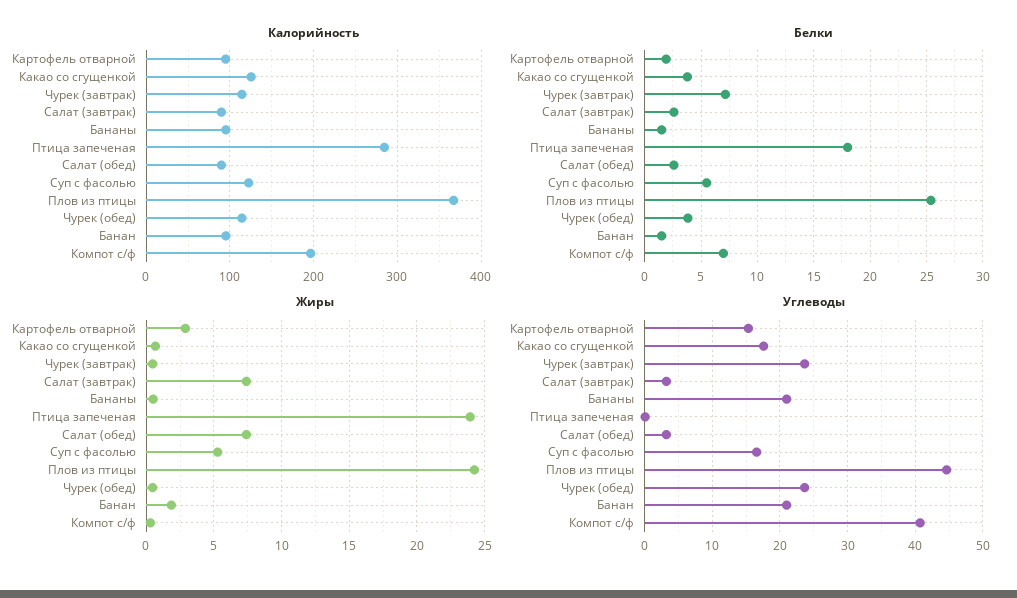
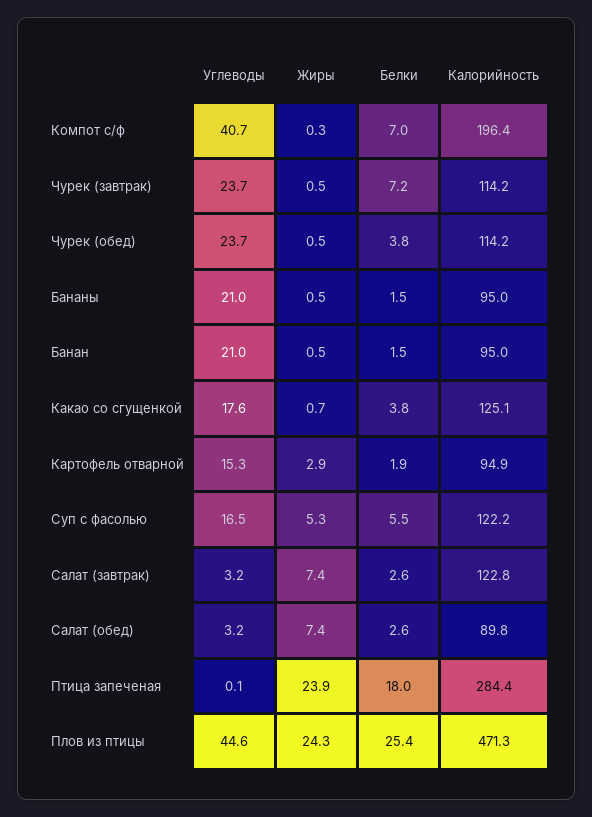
  {
    "Калорийность": {
      "Картофель отварной": 94.9,
      "Какао со сгущенкой": 125.1,
      "Чурек (завтрак)": 114.2,
-     "Салат (завтрак)": 90,
+     "Салат (завтрак)": 122.8,
      "Бананы": 95,
      "Птица запеченая": 284.4,
      "Салат (обед)": 89.8,
      "Суп с фасолью": 122.2,
-     "Плов из птицы": 370,
+     "Плов из птицы": 471.3,
      "Чурек (обед)": 114.2,
      "Банан": 95,
      "Компот с/ф": 196.4
    },
    "Белки": {
      "Картофель отварной": 1.9,
      "Какао со сгущенкой": 3.8,
      "Чурек (завтрак)": 7.2,
      "Салат (завтрак)": 2.6,
      "Бананы": 1.5,
      "Птица запеченая": 18,
      "Салат (обед)": 2.6,
      "Суп с фасолью": 5.5,
      "Плов из птицы": 25.4,
      "Чурек (обед)": 3.8,
      "Банан": 1.5,
      "Компот с/ф": 7
    },
    "Жиры": {
      "Картофель отварной": 2.9,
      "Какао со сгущенкой": 0.7,
      "Чурек (завтрак)": 0.5,
      "Салат (завтрак)": 7.4,
      "Бананы": 0.5,
      "Птица запеченая": 23.9,
      "Салат (обед)": 7.4,
      "Суп с фасолью": 5.3,
      "Плов из птицы": 24.3,
      "Чурек (обед)": 0.5,
-     "Банан": 2,
+     "Банан": 0.5,
      "Компот с/ф": 0.3
    },
    "Углеводы": {
      "Картофель отварной": 15.3,
      "Какао со сгущенкой": 17.6,
      "Чурек (завтрак)": 23.7,
      "Салат (завтрак)": 3.2,
      "Бананы": 21,
      "Птица запеченая": 0.1,
      "Салат (обед)": 3.2,
      "Суп с фасолью": 16.5,
      "Плов из птицы": 44.6,
      "Чурек (обед)": 23.7,
      "Банан": 21,
      "Компот с/ф": 40.7
    }
  }

